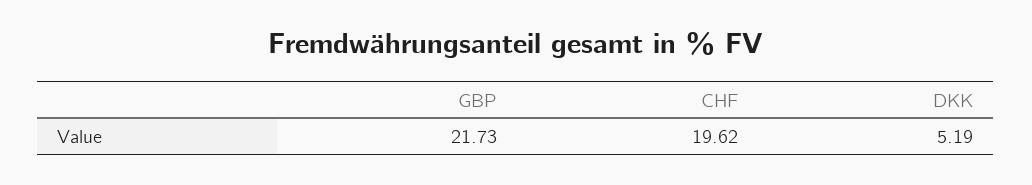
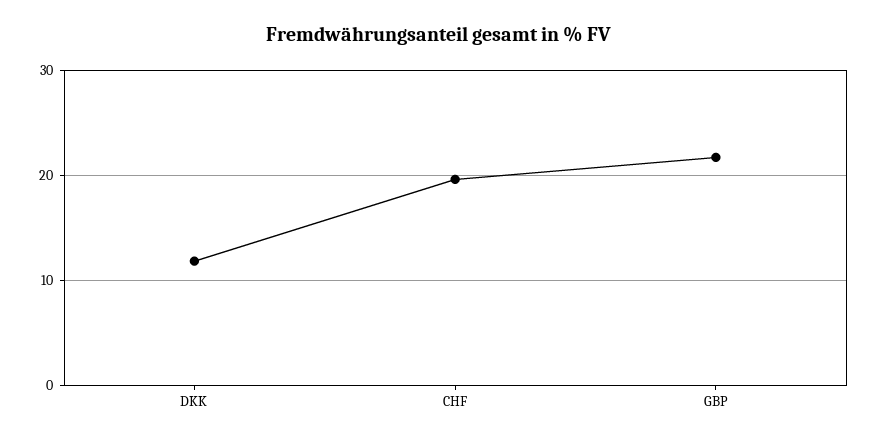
  {
    "GBP": 21.73,
    "CHF": 19.62,
-   "DKK": 5.19
+   "DKK": 12
  }

